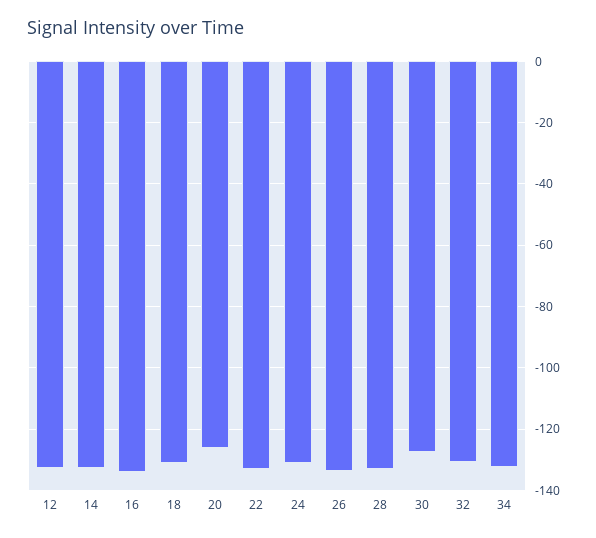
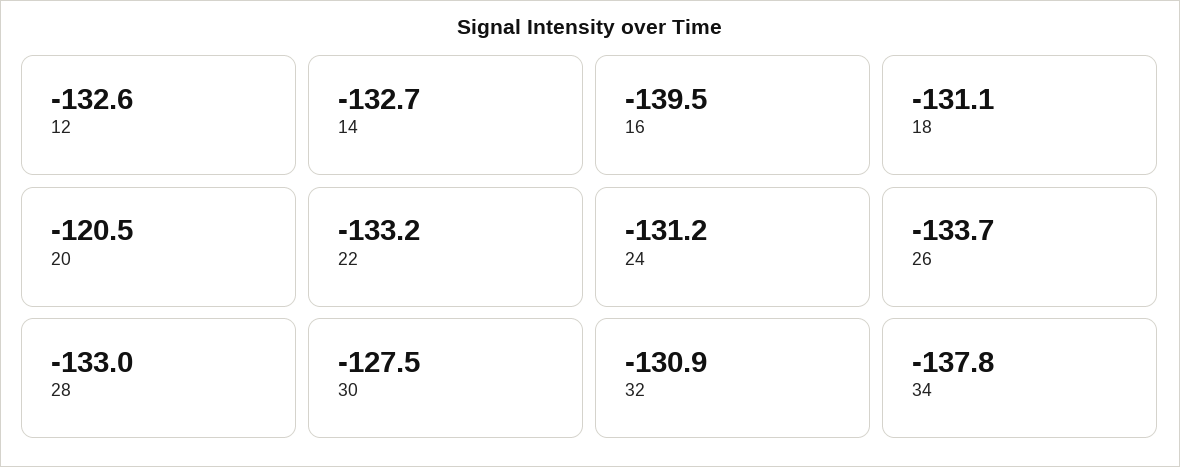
  {
    "12": -132.6,
    "14": -132.7,
-   "16": -134,
+   "16": -139.5,
    "18": -131.1,
-   "20": -126,
+   "20": -120.5,
    "22": -133.2,
    "24": -131.2,
    "26": -133.7,
    "28": -133,
    "30": -127.5,
    "32": -130.9,
-   "34": -132
+   "34": -137.8
  }

